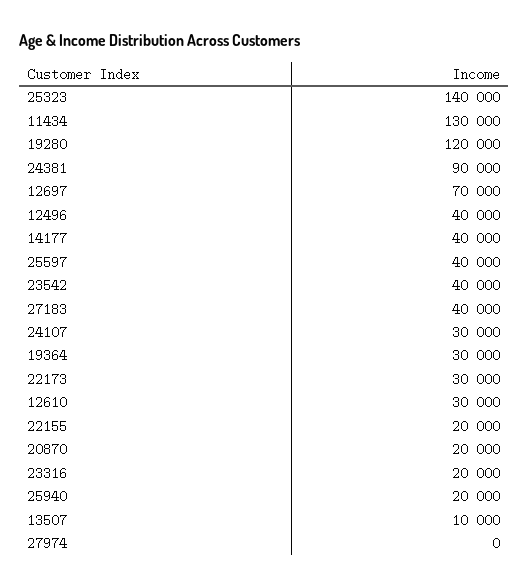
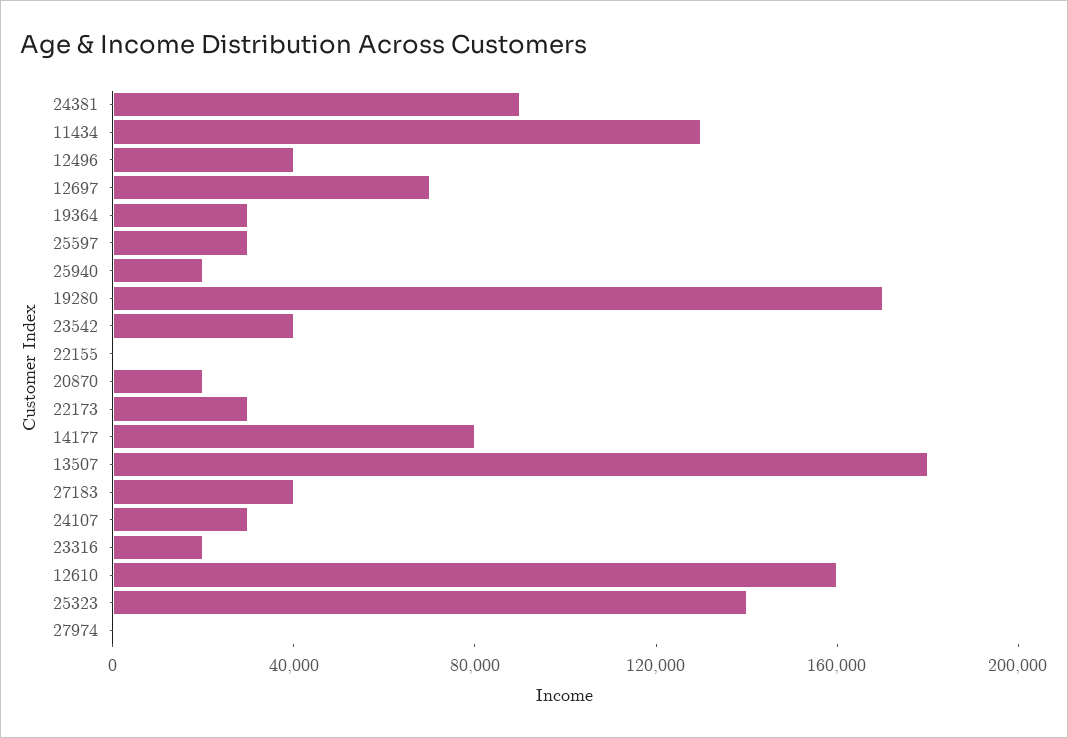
  {
    "25323": 140000,
    "11434": 130000,
-   "19280": 120000,
+   "19280": 170000,
    "24381": 90000,
    "12697": 70000,
    "12496": 40000,
-   "14177": 40000,
+   "14177": 80000,
-   "25597": 40000,
+   "25597": 30000,
    "23542": 40000,
    "27183": 40000,
    "24107": 30000,
    "19364": 30000,
    "22173": 30000,
-   "12610": 30000,
+   "12610": 160000,
-   "22155": 20000,
+   "22155": 0,
    "20870": 20000,
    "23316": 20000,
    "25940": 20000,
-   "13507": 10000,
+   "13507": 180000,
    "27974": 0
  }

